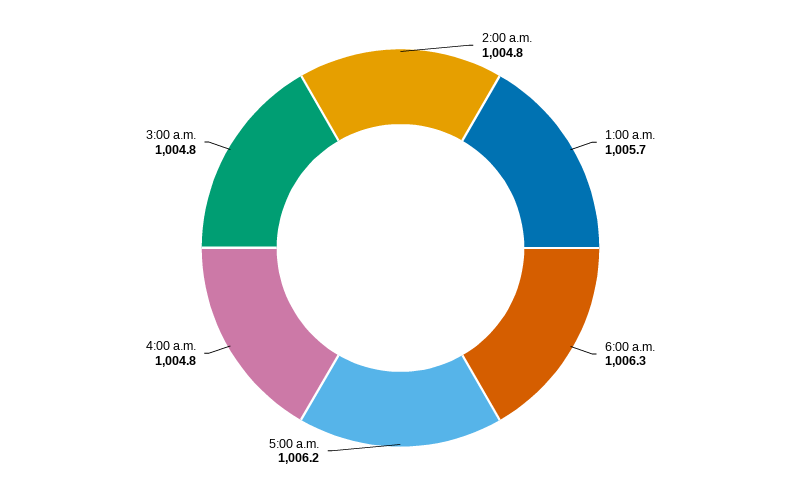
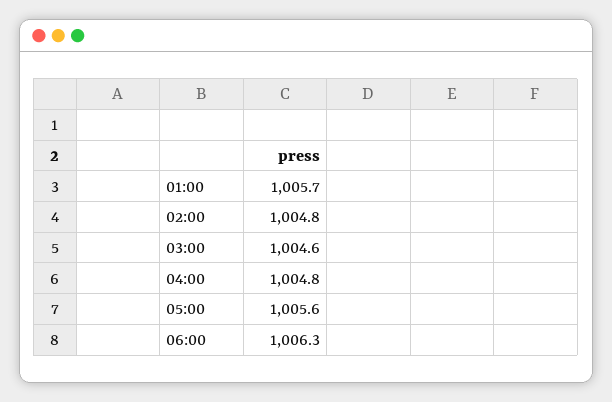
  {
    "2:00 a.m.": 1004.8,
    "1:00 a.m.": 1005.7,
    "6:00 a.m.": 1006.3,
-   "5:00 a.m.": 1006.2,
+   "5:00 a.m.": 1005.6,
    "4:00 a.m.": 1004.8,
-   "3:00 a.m.": 1004.8
+   "3:00 a.m.": 1004.6
  }

